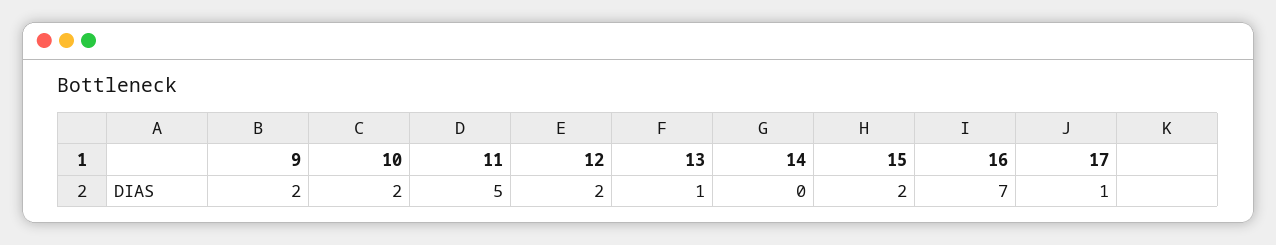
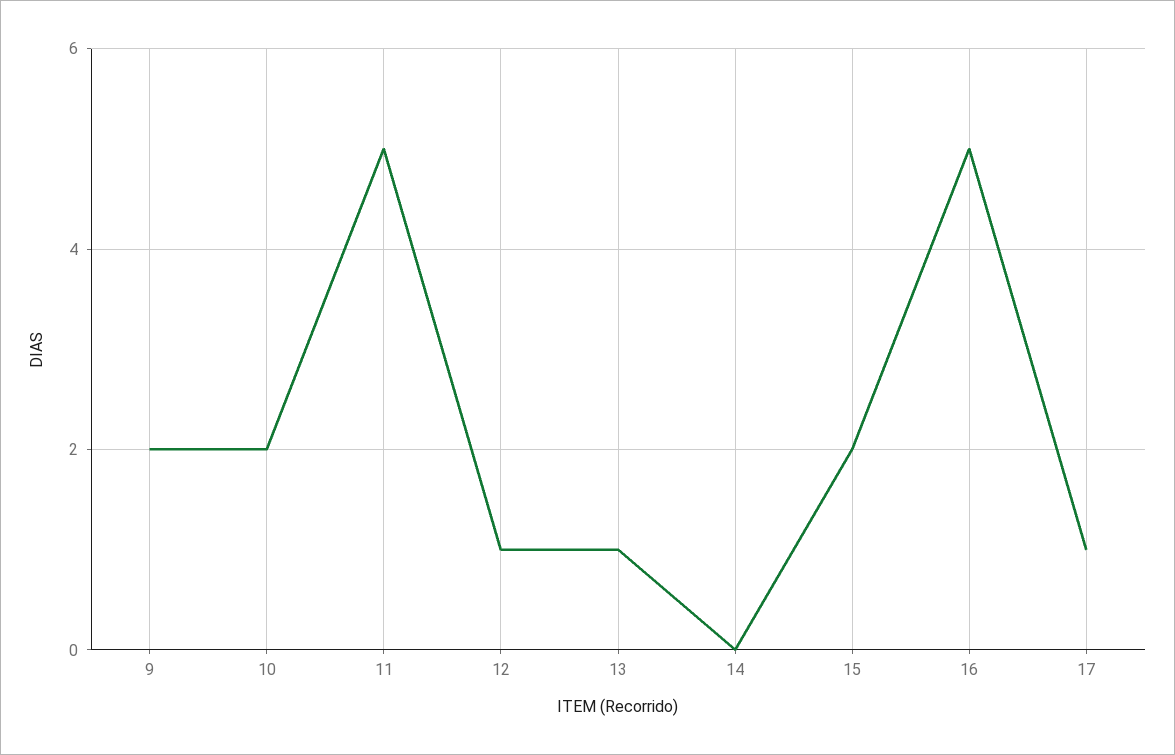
  {
    "9": 2,
    "10": 2,
    "11": 5,
-   "12": 2,
+   "12": 1,
    "13": 1,
    "14": 0,
    "15": 2,
-   "16": 7,
+   "16": 5,
    "17": 1
  }

